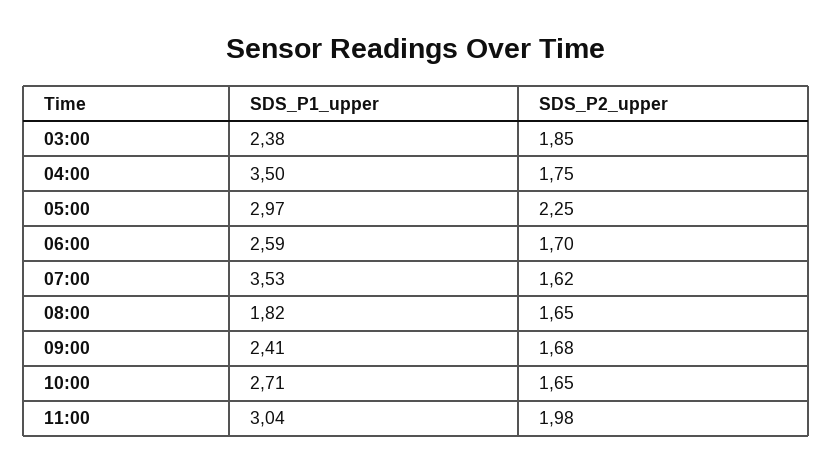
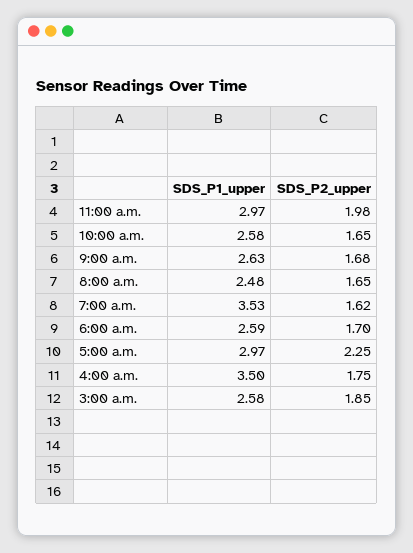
  {
    "SDS_P1_upper": {
-     "03:00": 2.38,
+     "03:00": 2.58,
      "04:00": 3.5,
      "05:00": 2.97,
      "06:00": 2.59,
      "07:00": 3.53,
-     "08:00": 1.82,
+     "08:00": 2.48,
-     "09:00": 2.41,
+     "09:00": 2.63,
-     "10:00": 2.71,
+     "10:00": 2.58,
-     "11:00": 3.04
+     "11:00": 2.97
    },
    "SDS_P2_upper": {
      "03:00": 1.85,
      "04:00": 1.75,
      "05:00": 2.25,
      "06:00": 1.7,
      "07:00": 1.62,
      "08:00": 1.65,
      "09:00": 1.68,
      "10:00": 1.65,
      "11:00": 1.98
    }
  }

